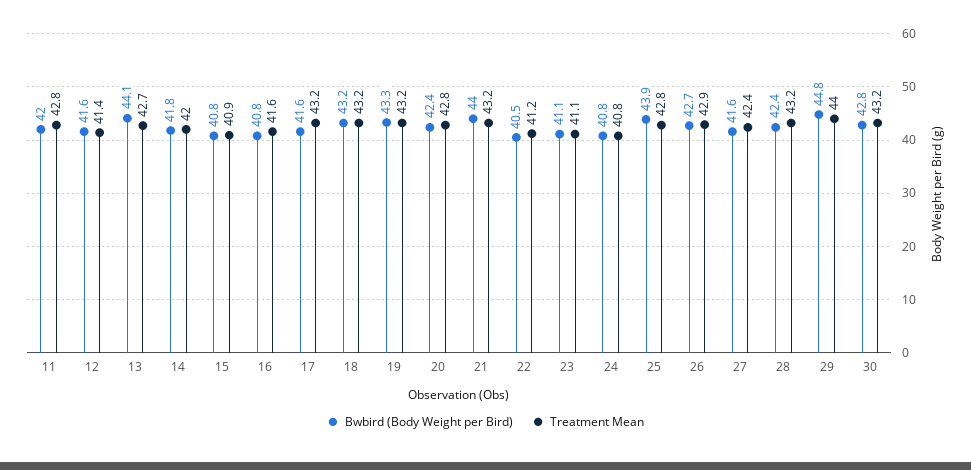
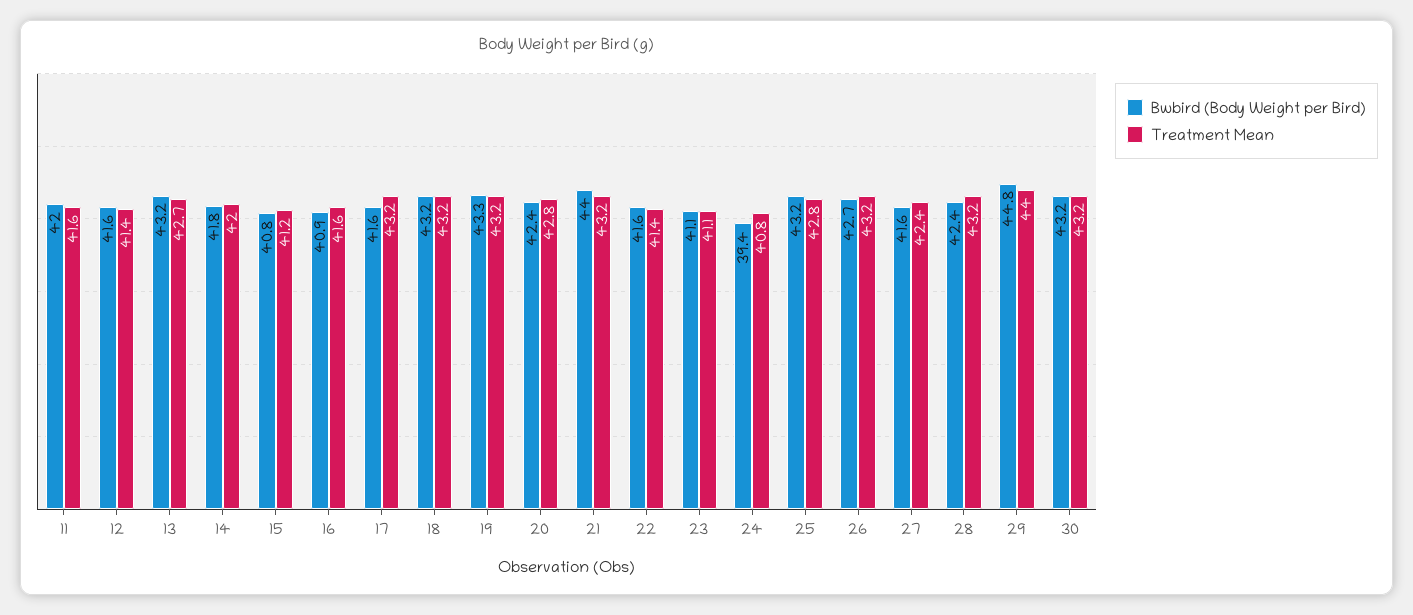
  {
    "Bwbird (Body Weight per Bird)": {
      "11": 42,
      "12": 41.6,
-     "13": 44.1,
+     "13": 43.2,
      "14": 41.8,
      "15": 40.8,
-     "16": 40.8,
+     "16": 40.9,
      "17": 41.6,
      "18": 43.2,
      "19": 43.3,
      "20": 42.4,
      "21": 44,
-     "22": 40.5,
+     "22": 41.6,
      "23": 41.1,
-     "24": 40.8,
+     "24": 39.4,
-     "25": 43.9,
+     "25": 43.2,
      "26": 42.7,
      "27": 41.6,
      "28": 42.4,
      "29": 44.8,
-     "30": 42.8
+     "30": 43.2
    },
    "Treatment Mean": {
-     "11": 42.8,
+     "11": 41.6,
      "12": 41.4,
      "13": 42.7,
      "14": 42,
-     "15": 40.9,
+     "15": 41.2,
      "16": 41.6,
      "17": 43.2,
      "18": 43.2,
      "19": 43.2,
      "20": 42.8,
      "21": 43.2,
-     "22": 41.2,
+     "22": 41.4,
      "23": 41.1,
      "24": 40.8,
      "25": 42.8,
-     "26": 42.9,
+     "26": 43.2,
      "27": 42.4,
      "28": 43.2,
      "29": 44,
      "30": 43.2
    }
  }

